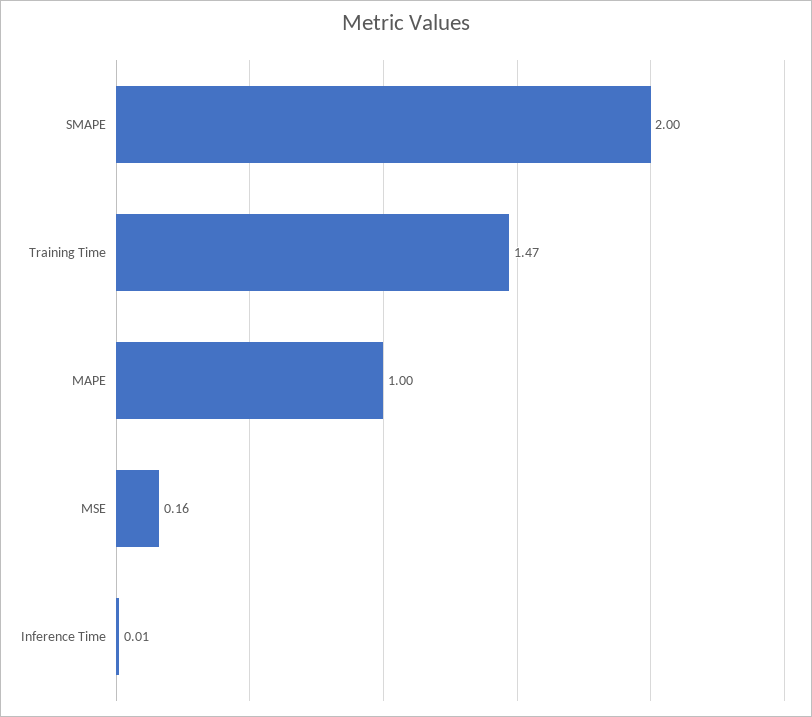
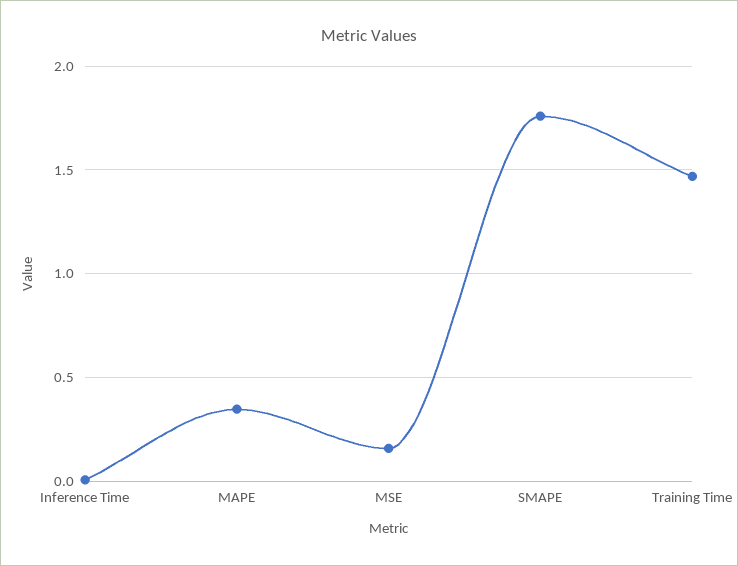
  {
-   "SMAPE": 2,
+   "SMAPE": 1.75,
    "Training Time": 1.47,
-   "MAPE": 1,
+   "MAPE": 0.35,
    "MSE": 0.16,
    "Inference Time": 0.01
  }

